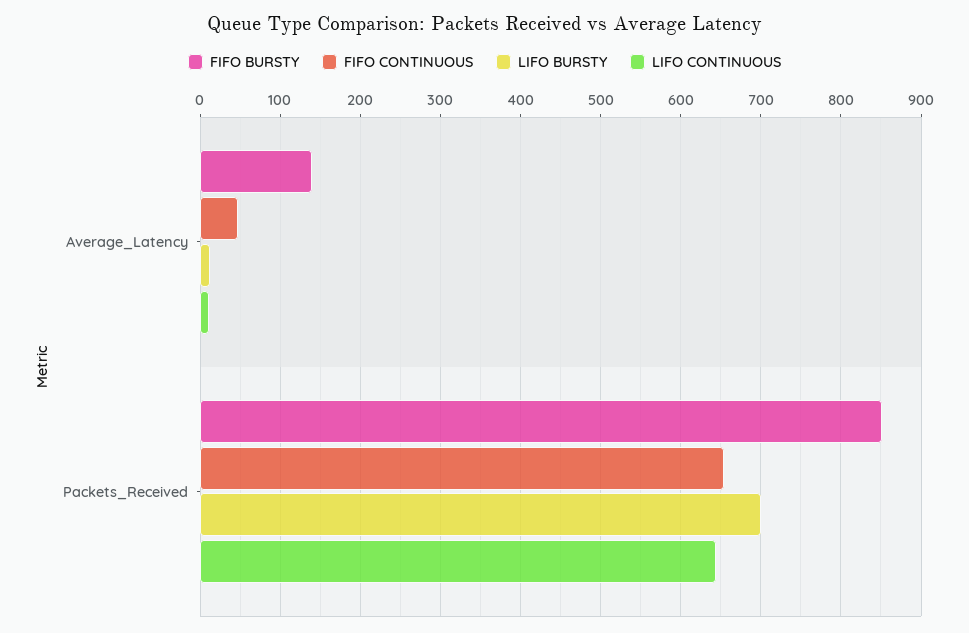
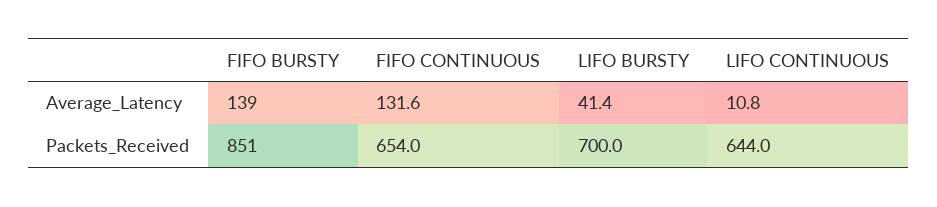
  {
    "FIFO BURSTY": {
      "Average_Latency": 139,
      "Packets_Received": 851
    },
    "FIFO CONTINUOUS": {
-     "Average_Latency": 50,
+     "Average_Latency": 131.6,
      "Packets_Received": 654
    },
    "LIFO BURSTY": {
-     "Average_Latency": 10,
+     "Average_Latency": 41.4,
      "Packets_Received": 700
    },
    "LIFO CONTINUOUS": {
      "Average_Latency": 10.8,
      "Packets_Received": 644
    }
  }

